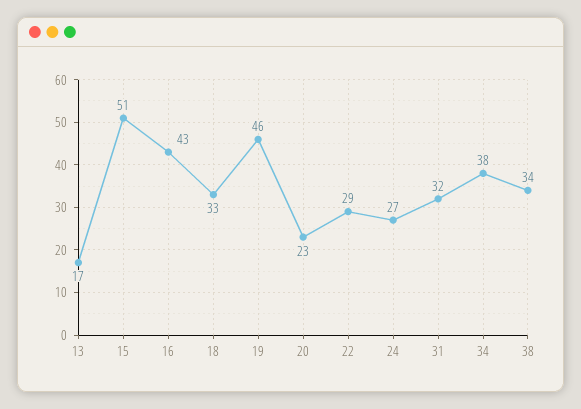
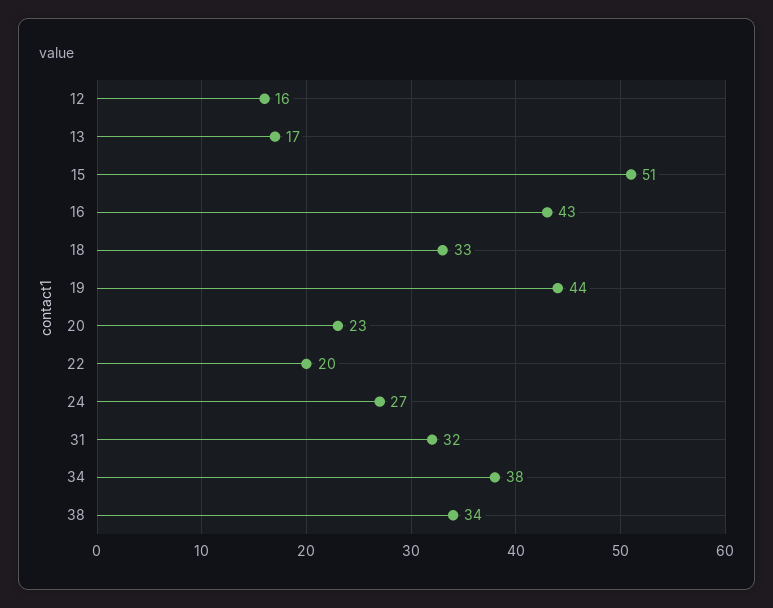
  {
    "13": 17,
    "15": 51,
    "16": 43,
    "18": 33,
-   "19": 46,
+   "19": 44,
    "20": 23,
-   "22": 29,
+   "22": 20,
    "24": 27,
    "31": 32,
    "34": 38,
-   "38": 34
+   "38": 34,
+   "12": 16
  }

